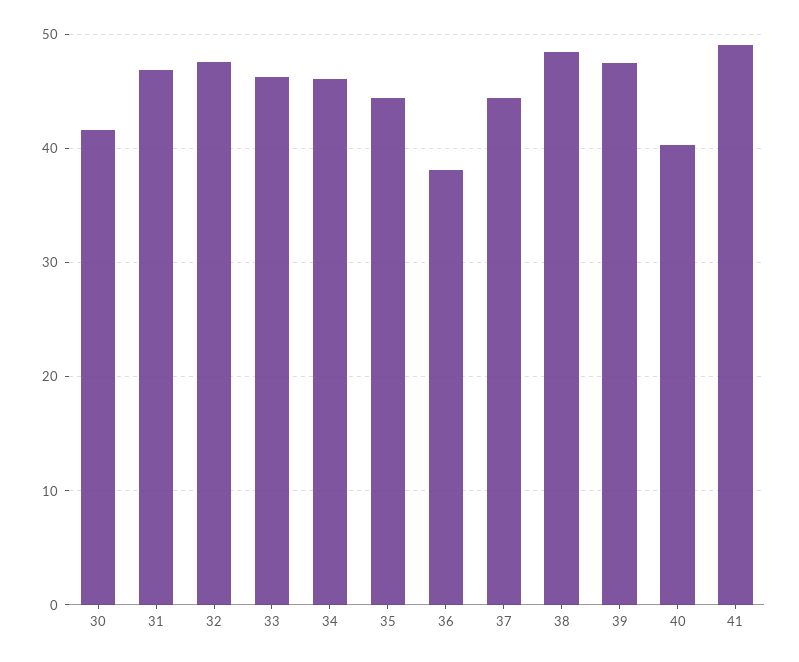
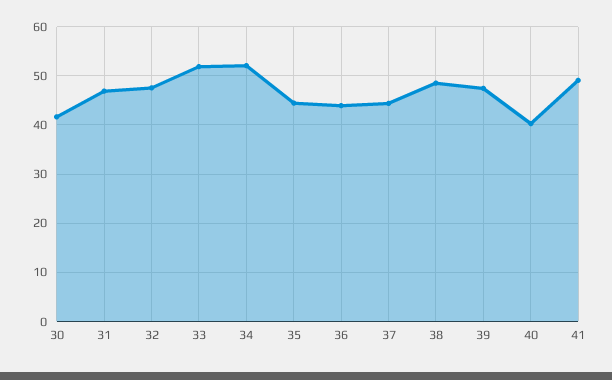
  {
    "30": 42,
    "31": 47,
    "32": 48,
-   "33": 46,
+   "33": 52,
-   "34": 46,
+   "34": 52,
    "35": 44,
-   "36": 38,
+   "36": 44,
    "37": 44,
    "38": 49,
    "39": 47,
    "40": 40,
    "41": 49
  }

